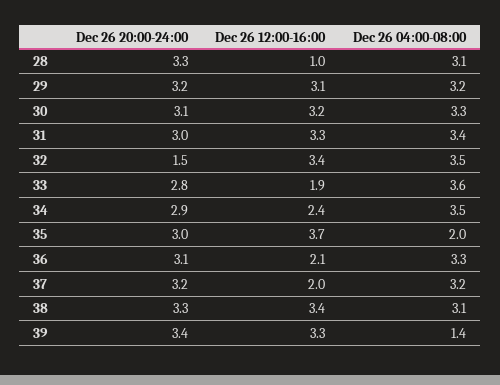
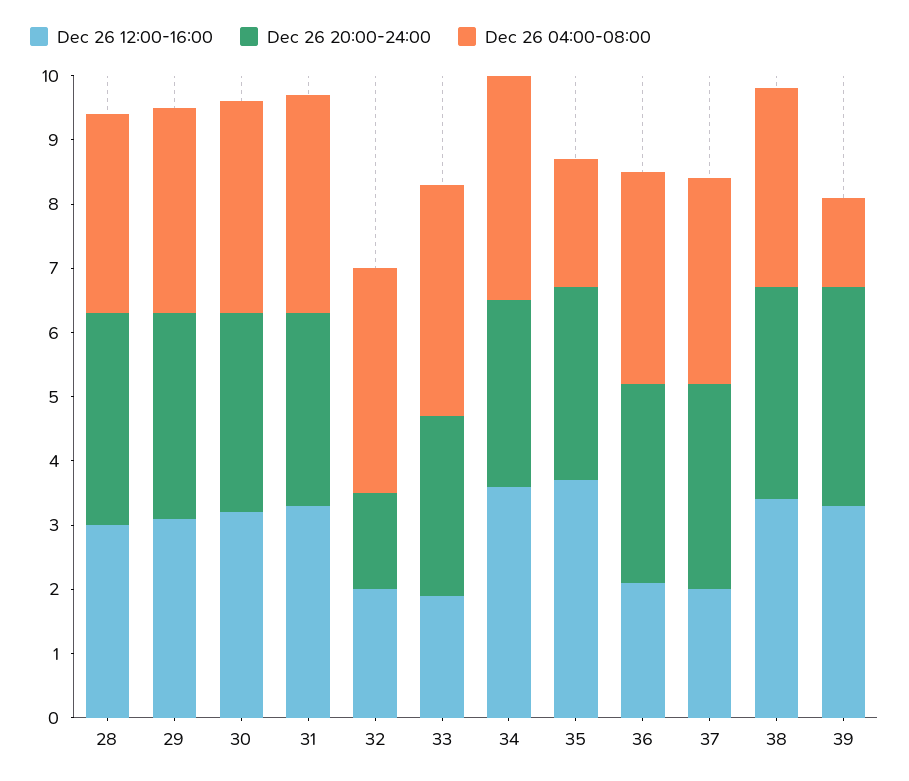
  {
    "Dec 26 20:00-24:00": {
      "28": 3.3,
      "29": 3.2,
      "30": 3.1,
      "31": 3,
      "32": 1.5,
      "33": 2.8,
      "34": 2.9,
      "35": 3,
      "36": 3.1,
      "37": 3.2,
      "38": 3.3,
      "39": 3.4
    },
    "Dec 26 12:00-16:00": {
-     "28": 1,
+     "28": 3,
      "29": 3.1,
      "30": 3.2,
      "31": 3.3,
-     "32": 3.4,
+     "32": 2,
      "33": 1.9,
-     "34": 2.4,
+     "34": 3.5,
      "35": 3.7,
      "36": 2.1,
      "37": 2,
      "38": 3.4,
      "39": 3.3
    },
    "Dec 26 04:00-08:00": {
      "28": 3.1,
      "29": 3.2,
      "30": 3.3,
      "31": 3.4,
      "32": 3.5,
      "33": 3.6,
      "34": 3.5,
      "35": 2,
      "36": 3.3,
      "37": 3.2,
      "38": 3.1,
      "39": 1.4
    }
  }

